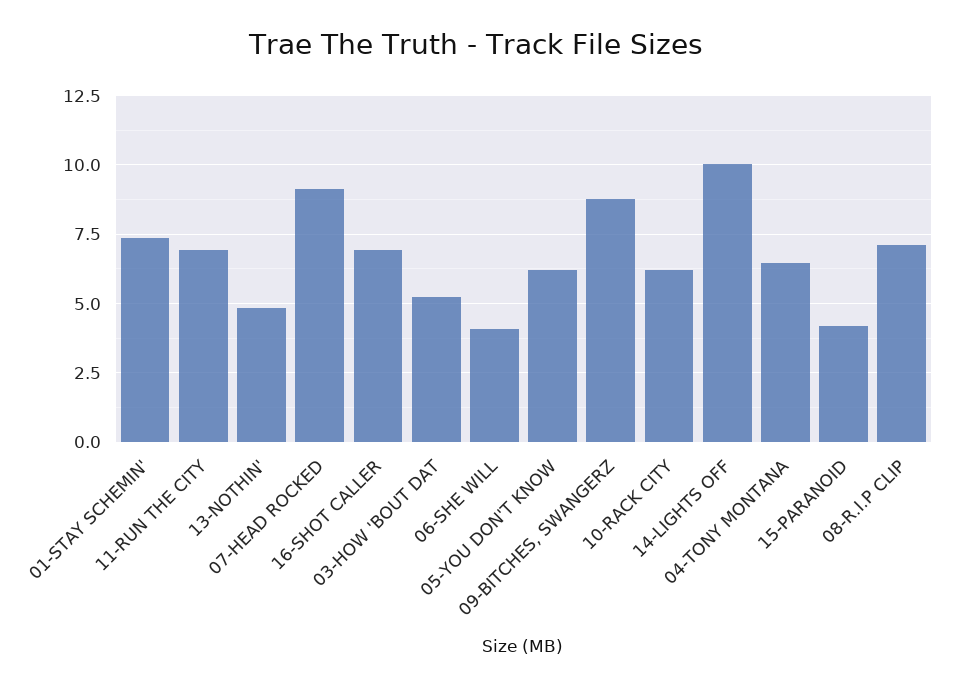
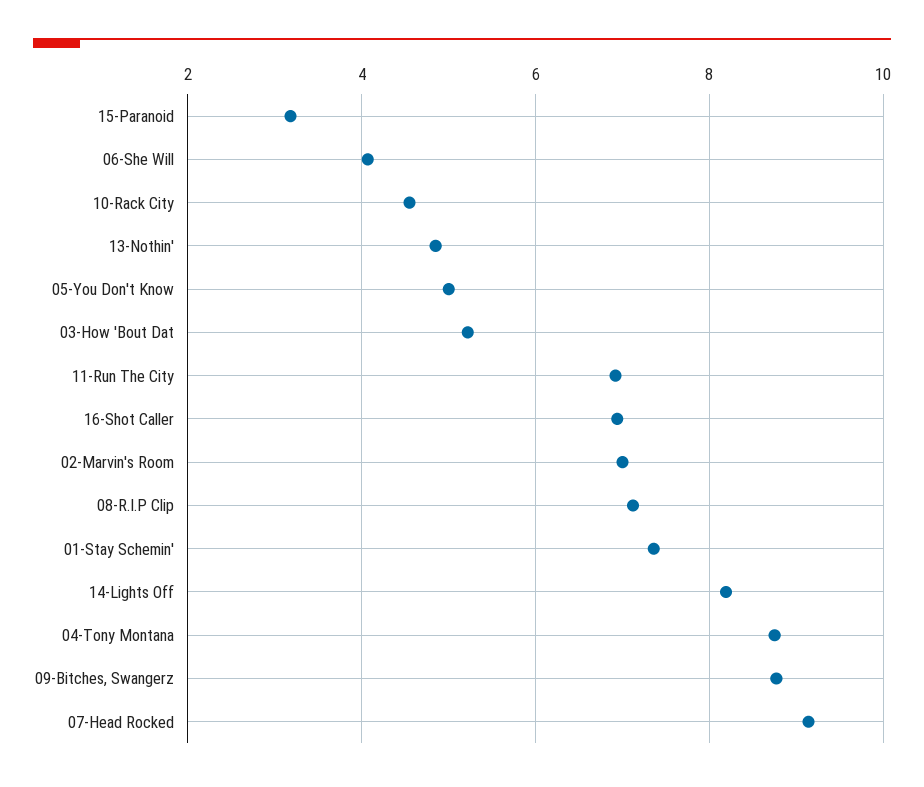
  {
    "01-STAY SCHEMIN'": 7.4,
    "11-RUN THE CITY": 7,
    "13-NOTHIN'": 4.8,
    "07-HEAD ROCKED": 9.2,
    "16-SHOT CALLER": 7,
    "03-HOW 'BOUT DAT": 5.2,
    "06-SHE WILL": 4,
-   "05-YOU DON'T KNOW": 6.25,
+   "05-YOU DON'T KNOW": 5,
    "09-BITCHES, SWANGERZ": 8.8,
-   "10-RACK CITY": 6.25,
+   "10-RACK CITY": 4.6,
-   "14-LIGHTS OFF": 10,
+   "14-LIGHTS OFF": 8.2,
-   "04-TONY MONTANA": 6.5,
+   "04-TONY MONTANA": 8.8,
-   "15-PARANOID": 4.25,
+   "15-PARANOID": 3.2,
-   "08-R.I.P CLIP": 7.2
+   "08-R.I.P CLIP": 7.2,
+   "02-Marvin's Room": 7
  }

